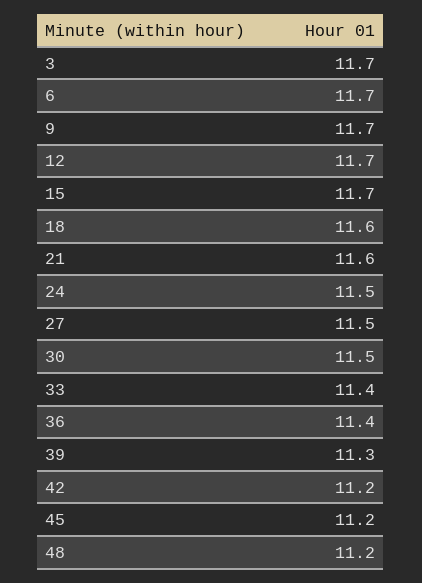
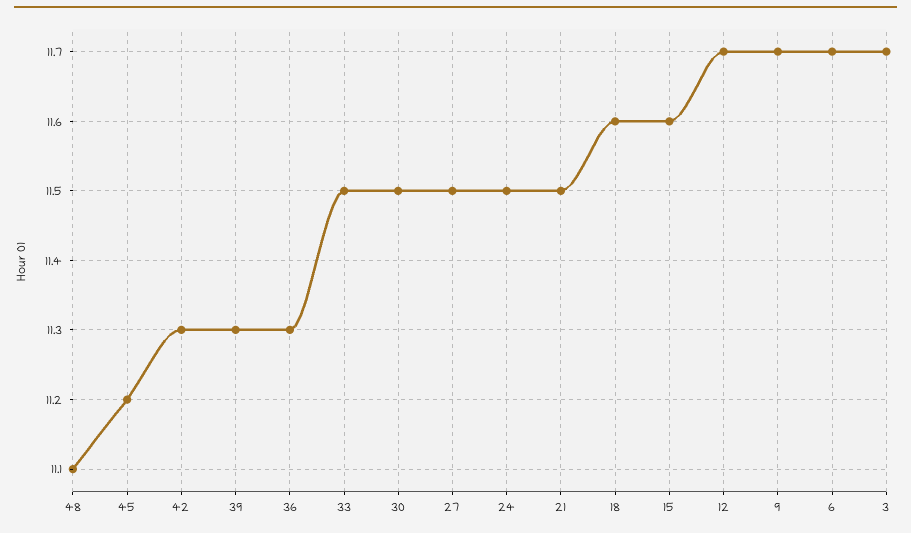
  {
    "3": 11.7,
    "6": 11.7,
    "9": 11.7,
    "12": 11.7,
-   "15": 11.7,
+   "15": 11.6,
    "18": 11.6,
-   "21": 11.6,
+   "21": 11.5,
    "24": 11.5,
    "27": 11.5,
    "30": 11.5,
-   "33": 11.4,
+   "33": 11.5,
-   "36": 11.4,
+   "36": 11.3,
    "39": 11.3,
-   "42": 11.2,
+   "42": 11.3,
    "45": 11.2,
-   "48": 11.2
+   "48": 11.1
  }

